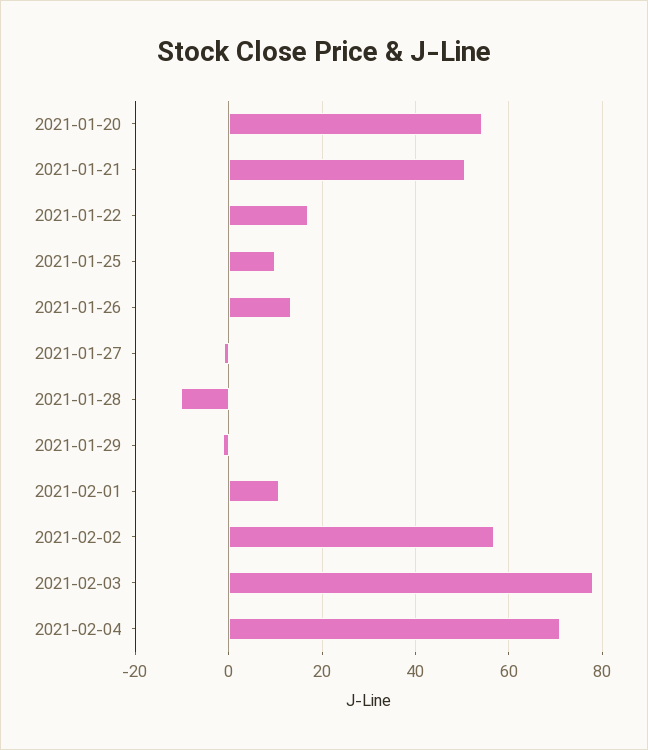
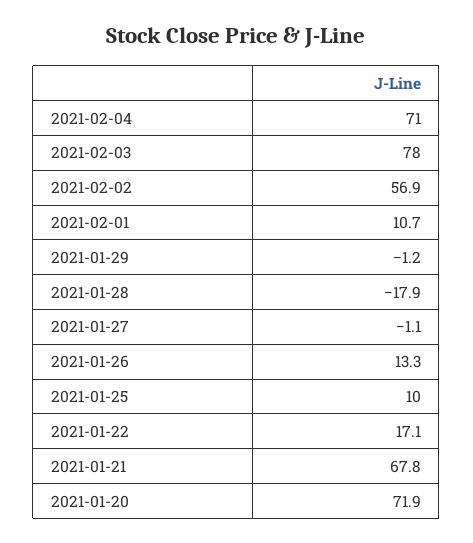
  {
-   "2021-01-20": 54,
+   "2021-01-20": 71.9,
-   "2021-01-21": 50,
+   "2021-01-21": 67.8,
    "2021-01-22": 17.1,
    "2021-01-25": 10,
    "2021-01-26": 13.3,
    "2021-01-27": -1.1,
-   "2021-01-28": -10,
+   "2021-01-28": -17.9,
    "2021-01-29": -1.2,
    "2021-02-01": 10.7,
    "2021-02-02": 56.9,
    "2021-02-03": 78,
    "2021-02-04": 71
  }

